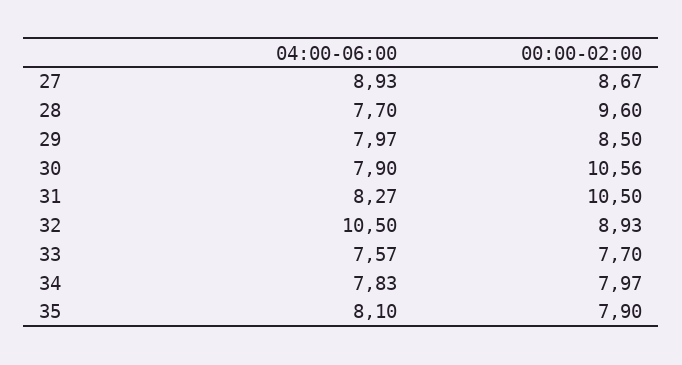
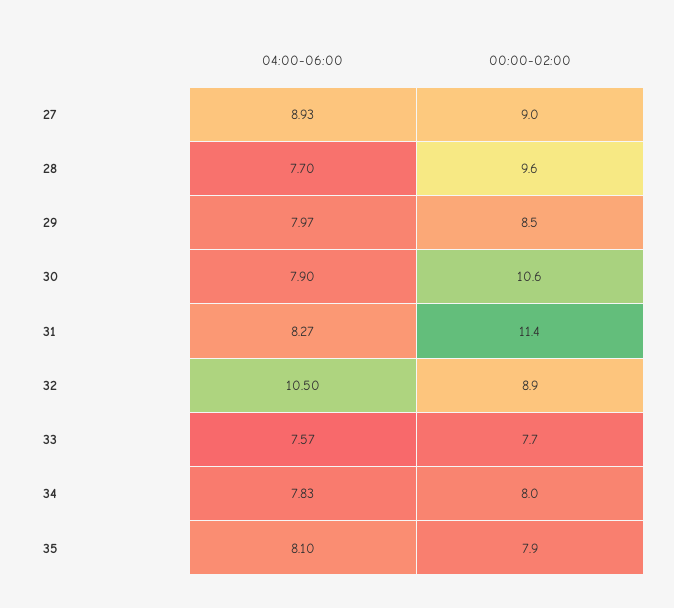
  {
    "04:00-06:00": {
      "27": 8.93,
      "28": 7.7,
      "29": 7.97,
      "30": 7.9,
      "31": 8.27,
      "32": 10.5,
      "33": 7.57,
      "34": 7.83,
      "35": 8.1
    },
    "00:00-02:00": {
-     "27": 8.67,
+     "27": 9,
      "28": 9.6,
      "29": 8.5,
      "30": 10.56,
-     "31": 10.5,
+     "31": 11.4,
      "32": 8.93,
      "33": 7.7,
      "34": 7.97,
      "35": 7.9
    }
  }

